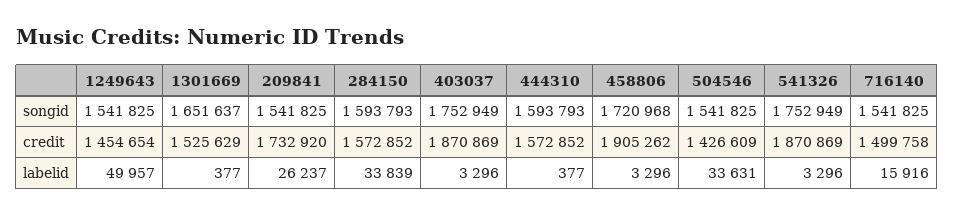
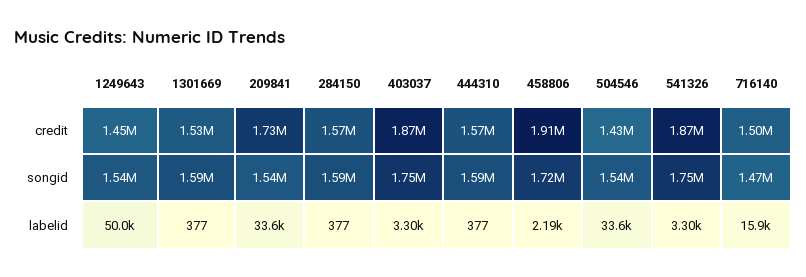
  {
    "1249643": {
      "songid": 1541825,
      "credit": 1454654,
      "labelid": 49957
    },
    "1301669": {
-     "songid": 1651637,
+     "songid": 1590000,
      "credit": 1525629,
      "labelid": 377
    },
    "209841": {
      "songid": 1541825,
      "credit": 1732920,
-     "labelid": 26237
+     "labelid": 33600
    },
    "284150": {
      "songid": 1593793,
      "credit": 1572852,
-     "labelid": 33839
+     "labelid": 377
    },
    "403037": {
      "songid": 1752949,
      "credit": 1870869,
      "labelid": 3296
    },
    "444310": {
      "songid": 1593793,
      "credit": 1572852,
      "labelid": 377
    },
    "458806": {
      "songid": 1720968,
      "credit": 1905262,
-     "labelid": 3296
+     "labelid": 2190
    },
    "504546": {
      "songid": 1541825,
      "credit": 1426609,
      "labelid": 33631
    },
    "541326": {
      "songid": 1752949,
      "credit": 1870869,
      "labelid": 3296
    },
    "716140": {
-     "songid": 1541825,
+     "songid": 1470000,
      "credit": 1499758,
      "labelid": 15916
    }
  }

